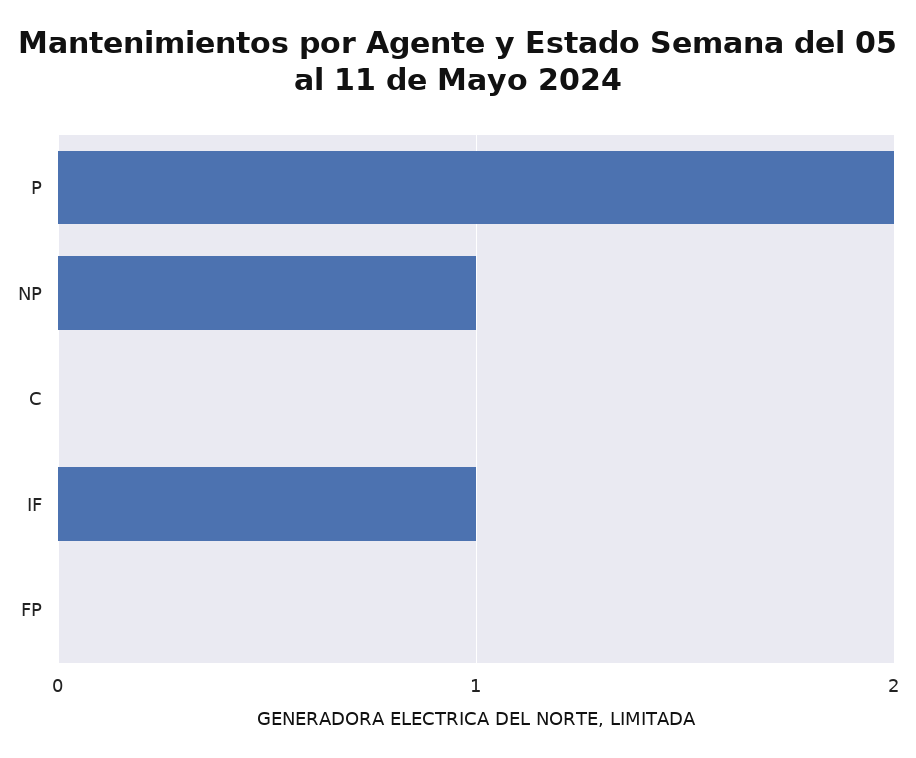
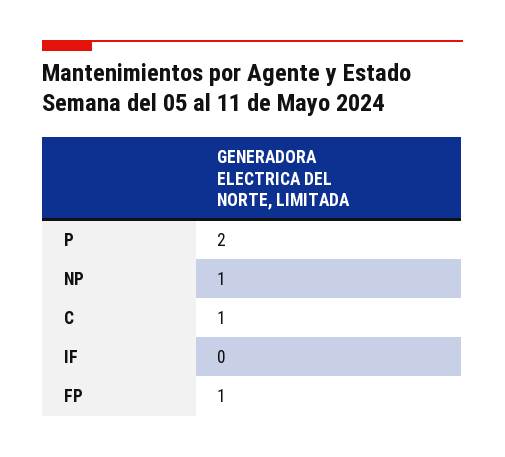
  {
    "P": 2,
    "NP": 1,
-   "C": 0,
+   "C": 1,
-   "IF": 1,
+   "IF": 0,
-   "FP": 0
+   "FP": 1
  }

